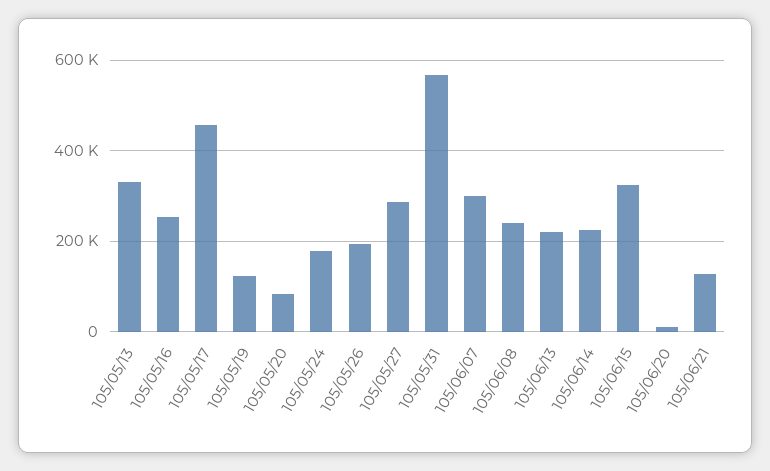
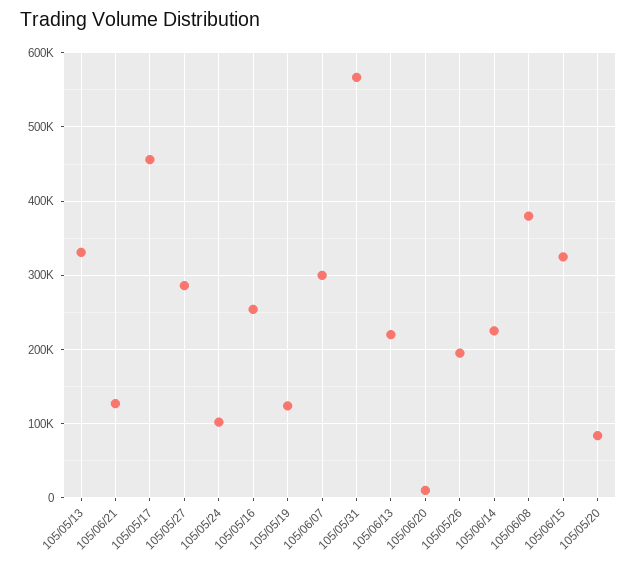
  {
    "105/05/13": 330000,
    "105/05/16": 250000,
    "105/05/17": 460000,
    "105/05/19": 120000,
    "105/05/20": 80000,
-   "105/05/24": 180000,
+   "105/05/24": 100000,
    "105/05/26": 200000,
    "105/05/27": 290000,
    "105/05/31": 570000,
    "105/06/07": 300000,
-   "105/06/08": 240000,
+   "105/06/08": 380000,
    "105/06/13": 220000,
    "105/06/14": 230000,
    "105/06/15": 330000,
    "105/06/20": 10000,
    "105/06/21": 130000
  }

